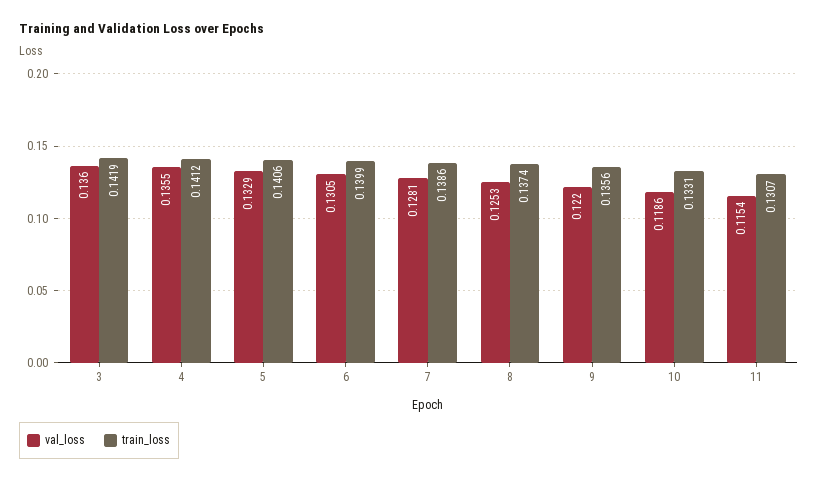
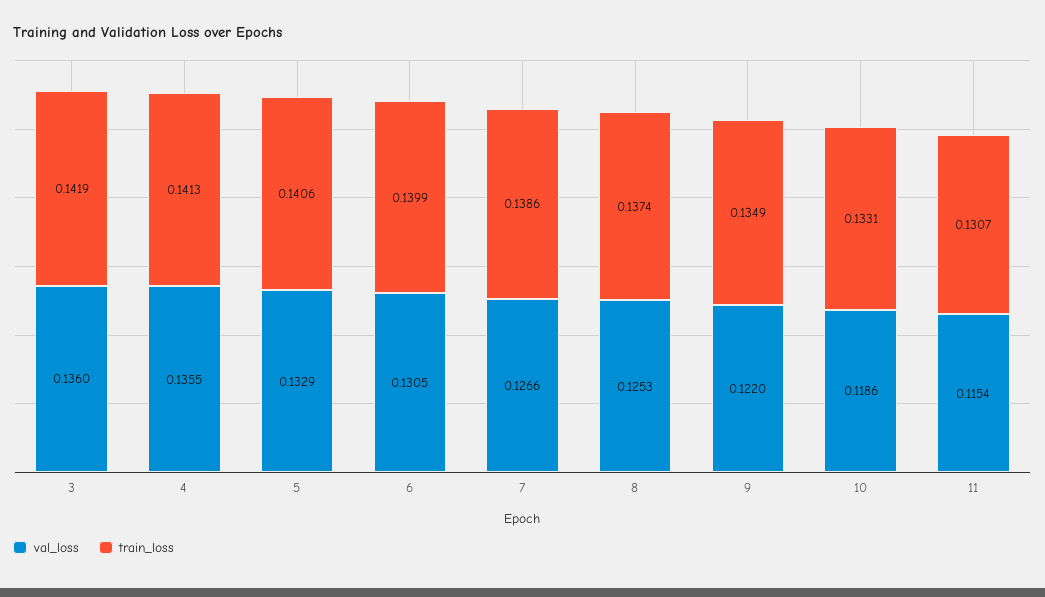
  {
    "val_loss": {
      "3": 0.136,
      "4": 0.1355,
      "5": 0.1329,
      "6": 0.1305,
-     "7": 0.1281,
+     "7": 0.1266,
      "8": 0.1253,
      "9": 0.122,
      "10": 0.1186,
      "11": 0.1154
    },
    "train_loss": {
      "3": 0.1419,
-     "4": 0.1412,
+     "4": 0.1413,
      "5": 0.1406,
      "6": 0.1399,
      "7": 0.1386,
      "8": 0.1374,
-     "9": 0.1356,
+     "9": 0.1349,
      "10": 0.1331,
      "11": 0.1307
    }
  }

